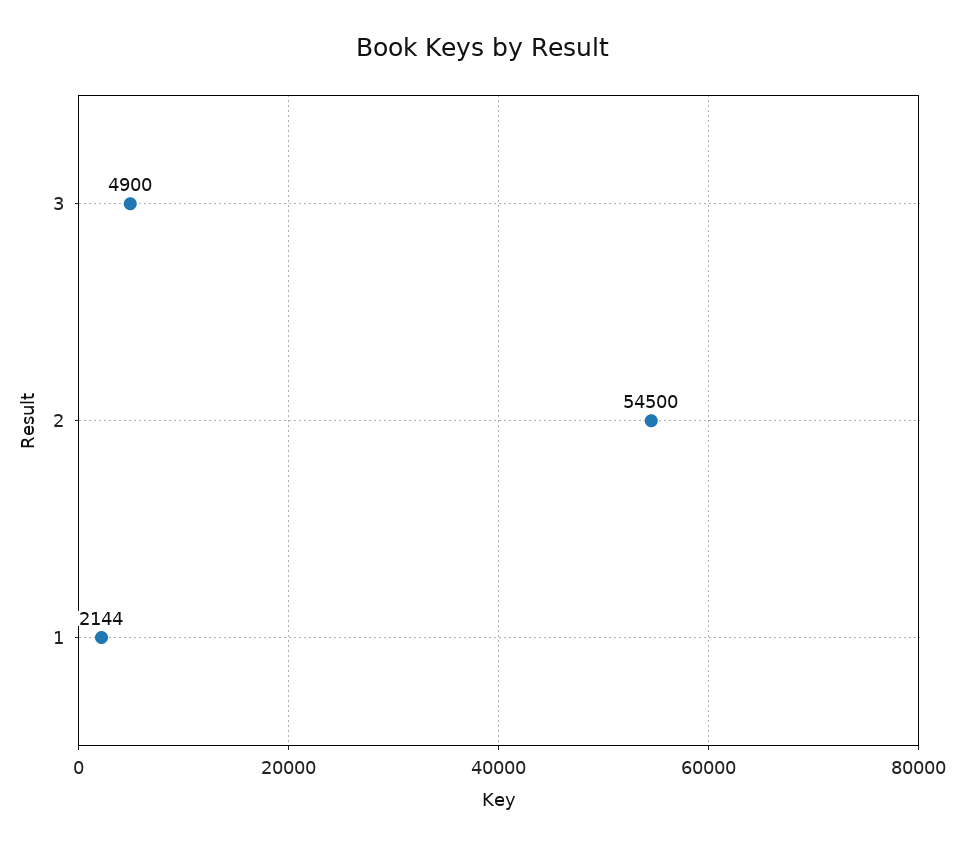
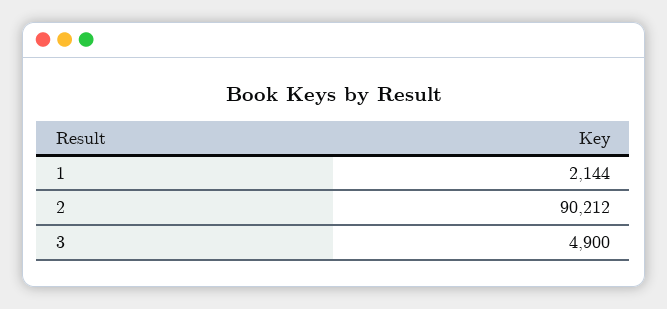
  {
    "3": 4900,
-   "2": 54500,
+   "2": 90212,
    "1": 2144
  }

